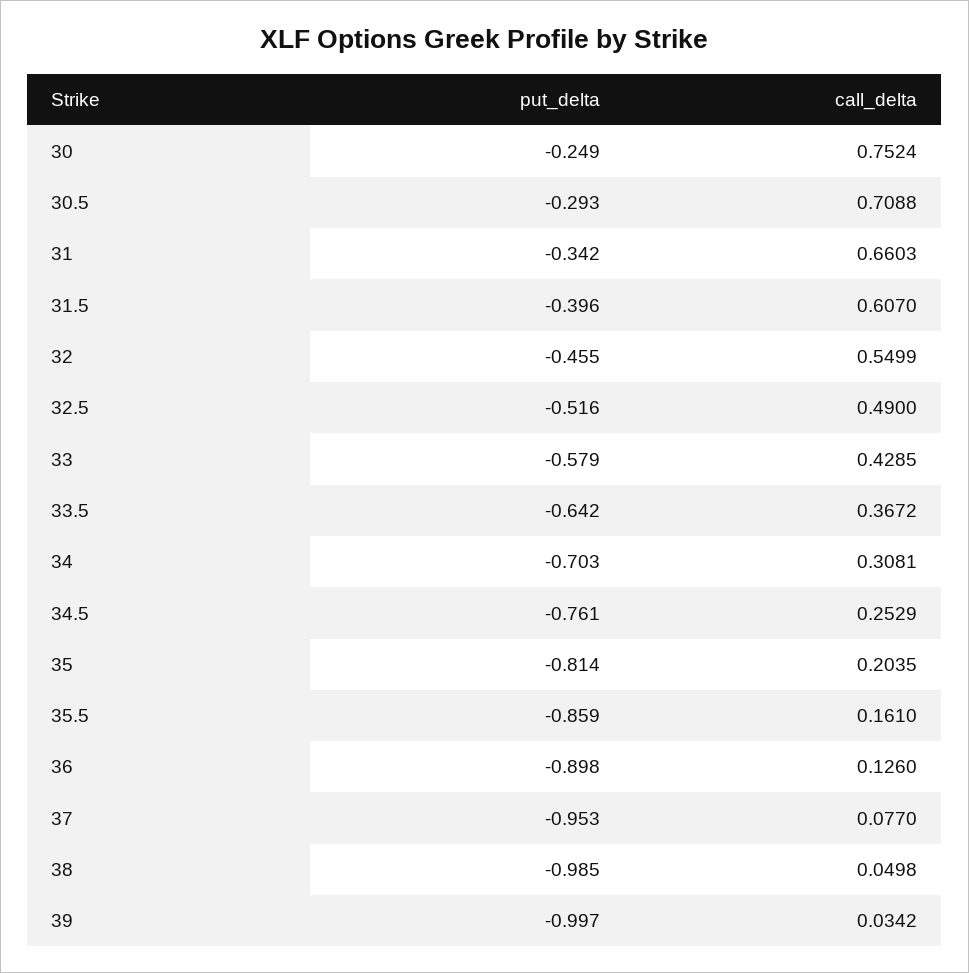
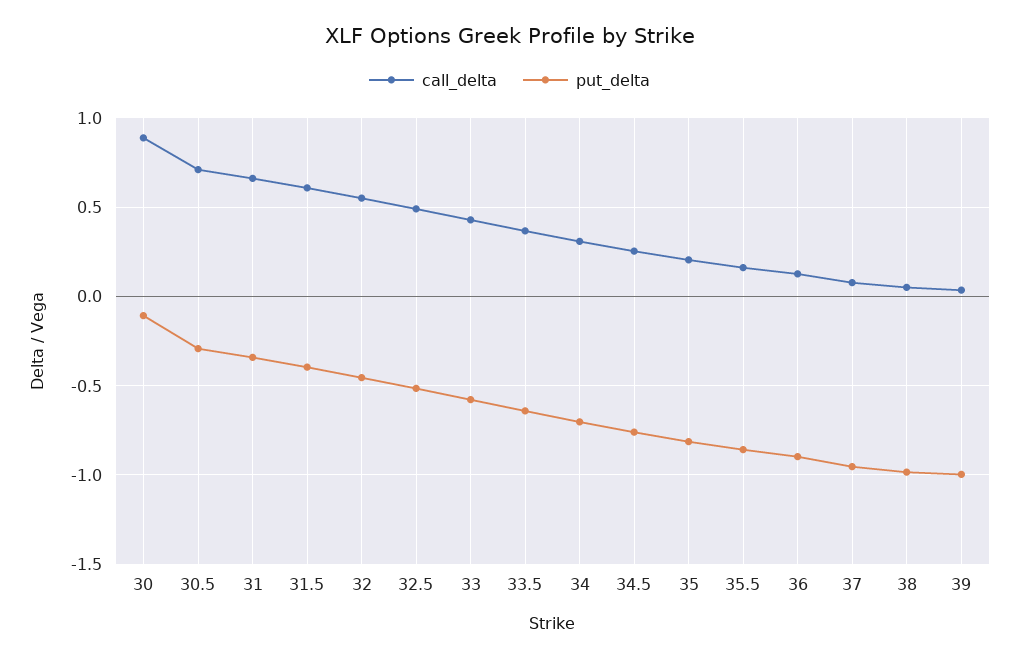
  {
    "put_delta": {
-     "30": -0.249,
+     "30": -0.1,
      "30.5": -0.293,
      "31": -0.342,
      "31.5": -0.396,
      "32": -0.455,
      "32.5": -0.516,
      "33": -0.579,
      "33.5": -0.642,
      "34": -0.703,
      "34.5": -0.761,
      "35": -0.814,
      "35.5": -0.859,
      "36": -0.898,
      "37": -0.953,
      "38": -0.985,
      "39": -0.997
    },
    "call_delta": {
-     "30": 0.7524,
+     "30": 0.9,
      "30.5": 0.7088,
      "31": 0.6603,
      "31.5": 0.607,
      "32": 0.5499,
      "32.5": 0.49,
      "33": 0.4285,
      "33.5": 0.3672,
      "34": 0.3081,
      "34.5": 0.2529,
      "35": 0.2035,
      "35.5": 0.161,
      "36": 0.126,
      "37": 0.077,
      "38": 0.0498,
      "39": 0.0342
    }
  }

